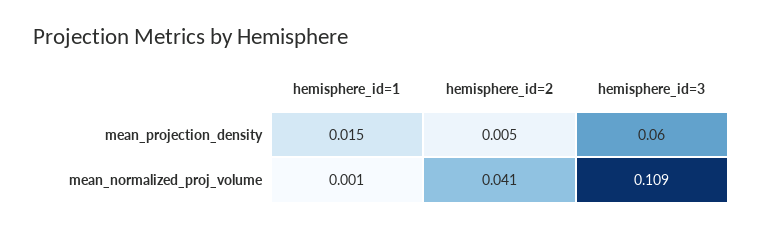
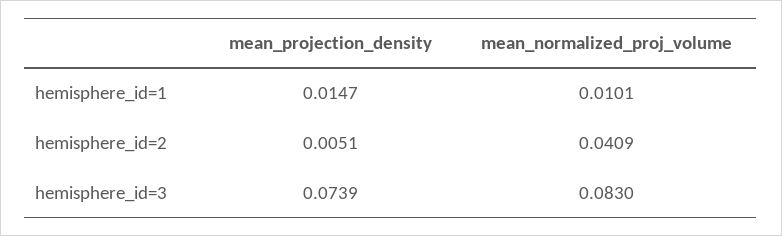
  {
    "hemisphere_id=1": {
      "mean_projection_density": 0.0147,
-     "mean_normalized_proj_volume": 0.001
+     "mean_normalized_proj_volume": 0.0101
    },
    "hemisphere_id=2": {
      "mean_projection_density": 0.0051,
      "mean_normalized_proj_volume": 0.0409
    },
    "hemisphere_id=3": {
-     "mean_projection_density": 0.06,
+     "mean_projection_density": 0.0739,
-     "mean_normalized_proj_volume": 0.109
+     "mean_normalized_proj_volume": 0.083
    }
  }

